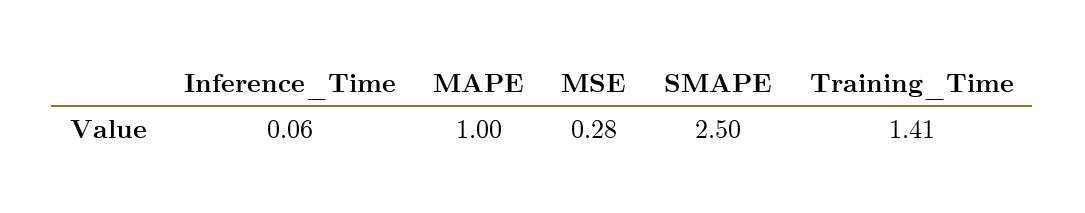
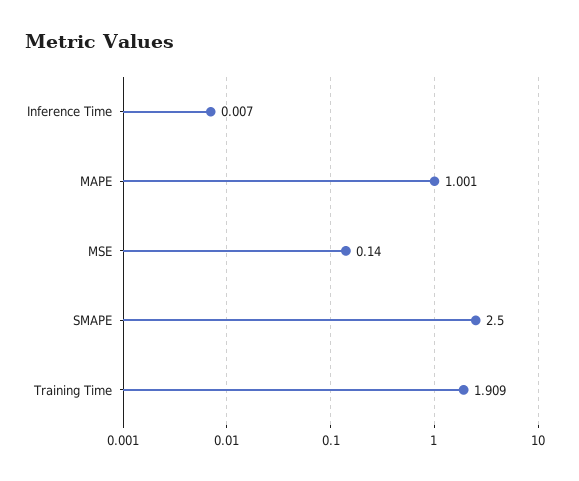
  {
-   "Inference_Time": 0.06,
+   "Inference_Time": 0.007,
    "MAPE": 1.001,
-   "MSE": 0.28,
+   "MSE": 0.14,
    "SMAPE": 2.5,
-   "Training_Time": 1.41
+   "Training_Time": 1.909
  }

